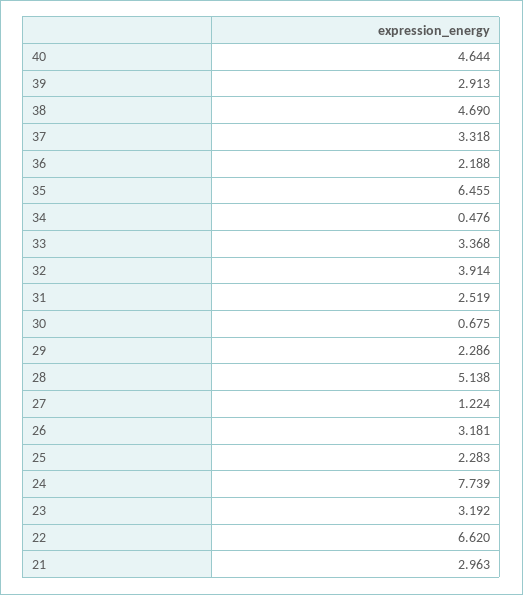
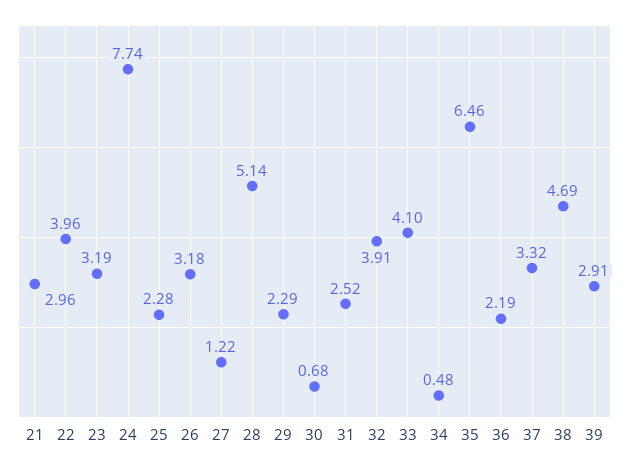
  {
-   "40": 4.644,
    "39": 2.913,
    "38": 4.69,
    "37": 3.318,
    "36": 2.188,
    "35": 6.455,
    "34": 0.476,
-   "33": 3.368,
+   "33": 4.1,
    "32": 3.914,
    "31": 2.519,
    "30": 0.675,
    "29": 2.286,
    "28": 5.138,
    "27": 1.224,
    "26": 3.181,
    "25": 2.283,
    "24": 7.739,
    "23": 3.192,
-   "22": 6.62,
+   "22": 3.96,
    "21": 2.963
  }

